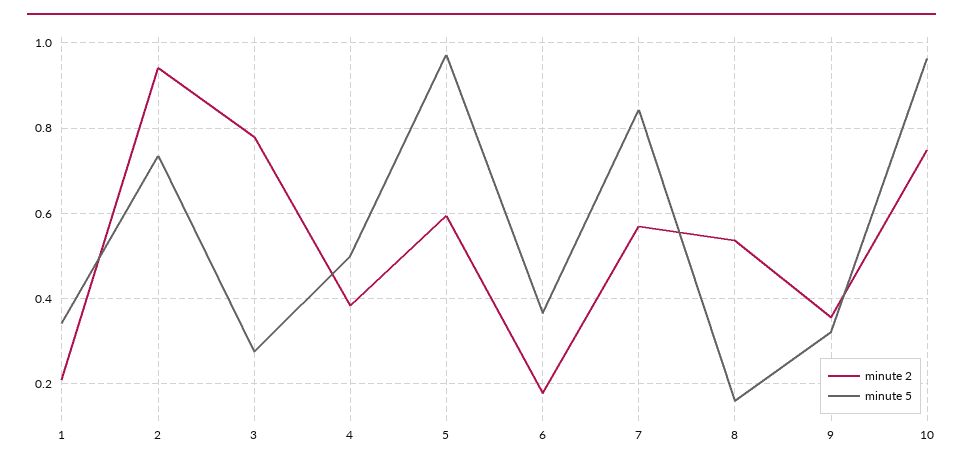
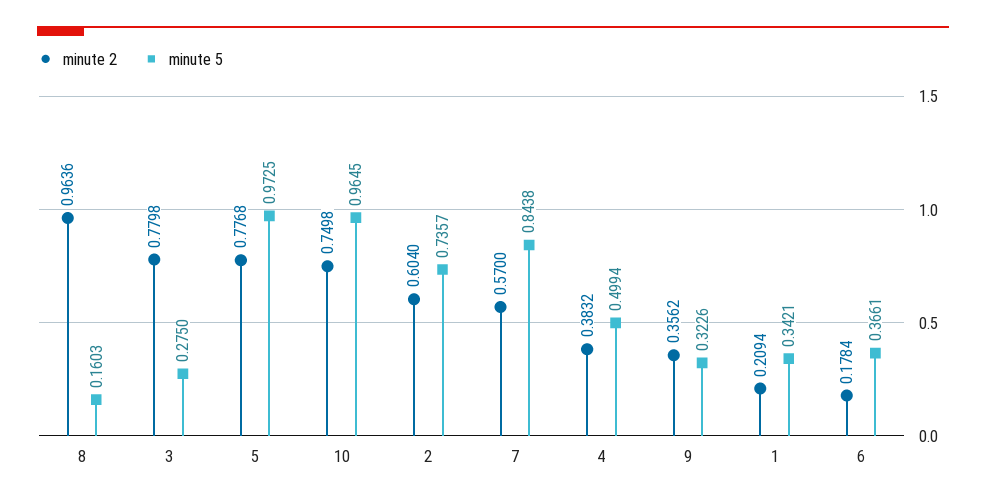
  {
    "minute 2": {
      "1": 0.2094,
-     "2": 0.94,
+     "2": 0.604,
      "3": 0.7798,
      "4": 0.3832,
-     "5": 0.6,
+     "5": 0.7768,
      "6": 0.1784,
      "7": 0.57,
-     "8": 0.54,
+     "8": 0.9636,
      "9": 0.3562,
      "10": 0.7498
    },
    "minute 5": {
      "1": 0.3421,
      "2": 0.7357,
      "3": 0.275,
      "4": 0.4994,
      "5": 0.9725,
      "6": 0.3661,
      "7": 0.8438,
      "8": 0.1603,
      "9": 0.3226,
      "10": 0.9645
    }
  }

